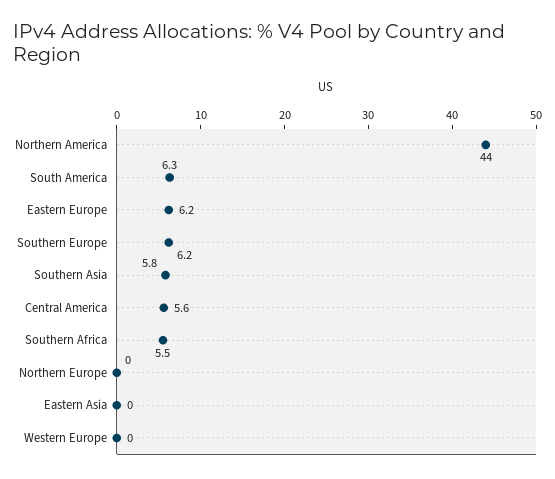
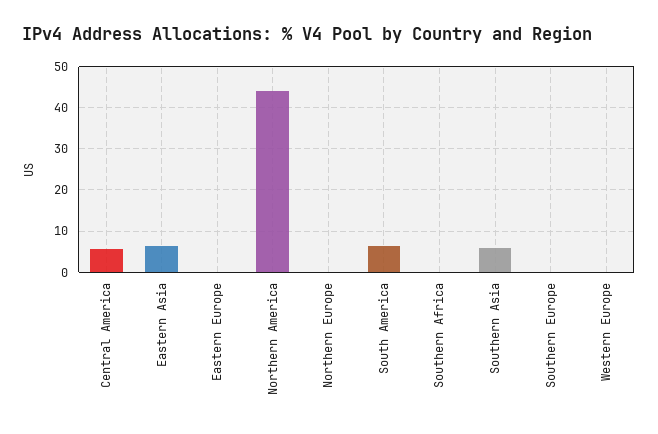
  {
    "Northern America": 44,
    "South America": 6.3,
-   "Eastern Europe": 6.2,
+   "Eastern Europe": 0,
-   "Southern Europe": 6.2,
+   "Southern Europe": 0,
    "Southern Asia": 5.8,
    "Central America": 5.6,
-   "Southern Africa": 5.5,
+   "Southern Africa": 0,
    "Northern Europe": 0,
-   "Eastern Asia": 0,
+   "Eastern Asia": 6,
    "Western Europe": 0
  }

